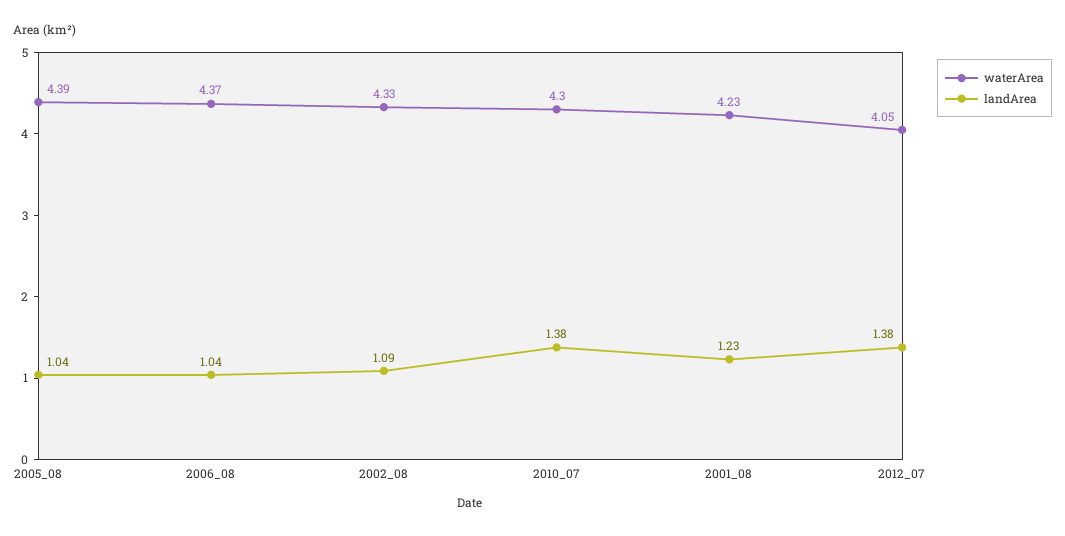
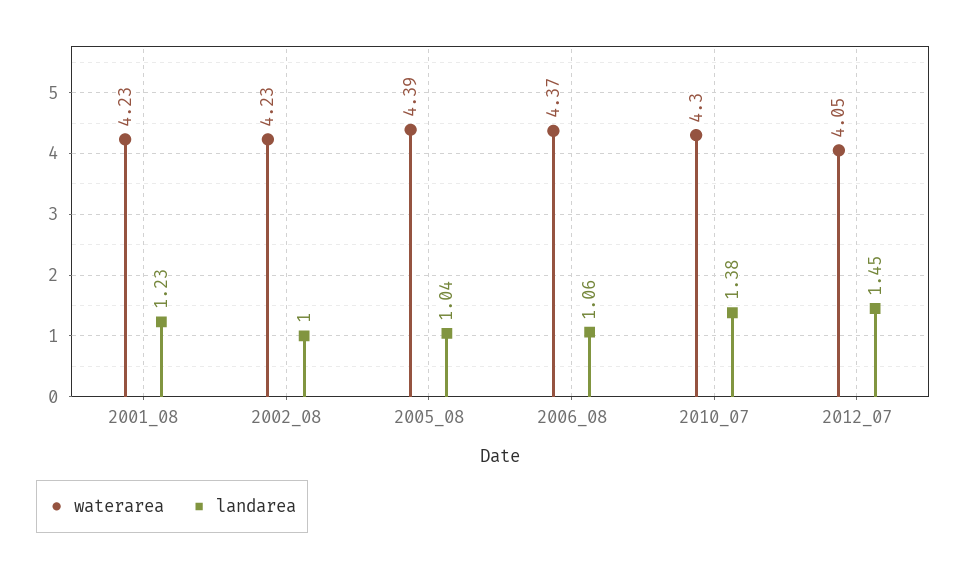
  {
    "waterArea": {
      "2005_08": 4.39,
      "2006_08": 4.37,
-     "2002_08": 4.33,
+     "2002_08": 4.23,
      "2010_07": 4.3,
      "2001_08": 4.23,
      "2012_07": 4.05
    },
    "landArea": {
      "2005_08": 1.04,
-     "2006_08": 1.04,
+     "2006_08": 1.06,
-     "2002_08": 1.09,
+     "2002_08": 1,
      "2010_07": 1.38,
      "2001_08": 1.23,
-     "2012_07": 1.38
+     "2012_07": 1.45
    }
  }

